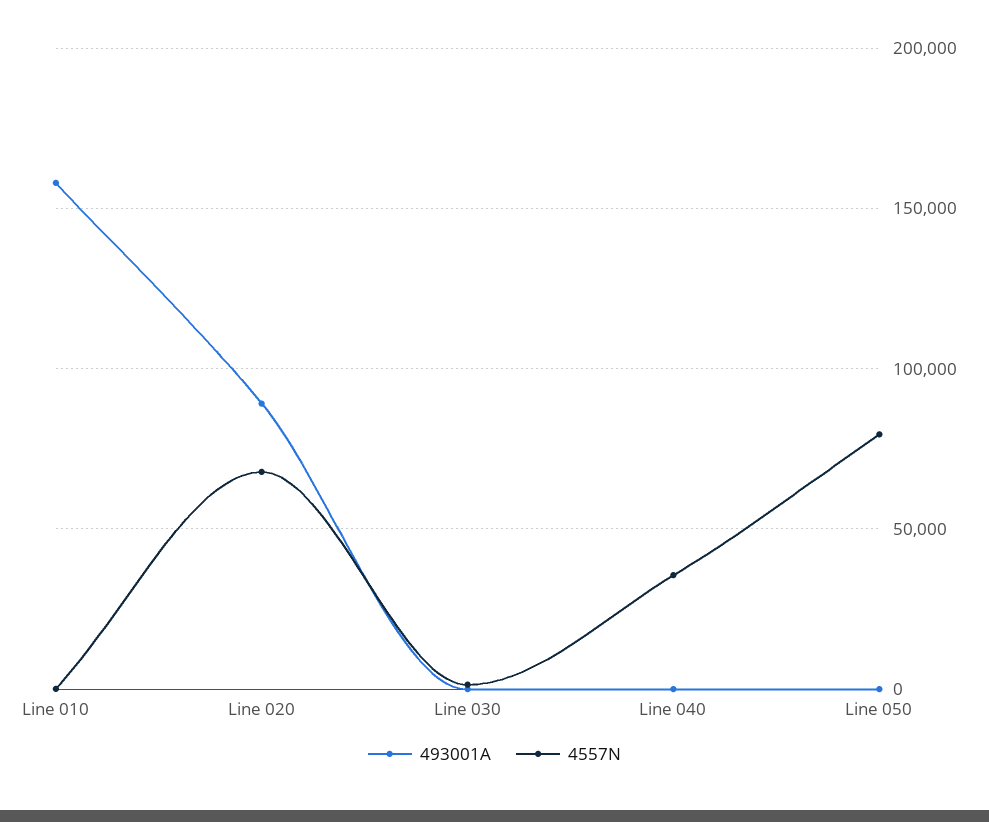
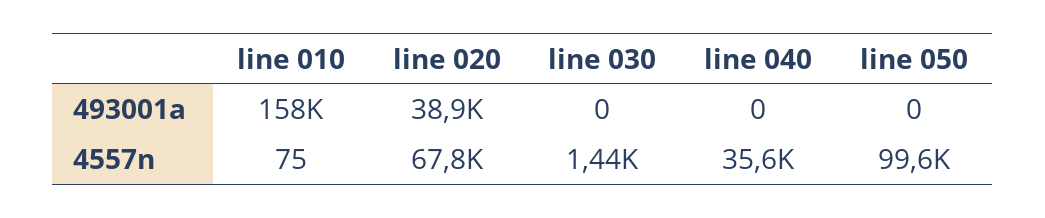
  {
    "493001A": {
      "Line 010": 158000,
-     "Line 020": 90000,
+     "Line 020": 38900,
      "Line 030": 0,
      "Line 040": 0,
      "Line 050": 0
    },
    "4557N": {
      "Line 010": 75,
      "Line 020": 67800,
      "Line 030": 1440,
      "Line 040": 35600,
-     "Line 050": 80000
+     "Line 050": 99600
    }
  }

